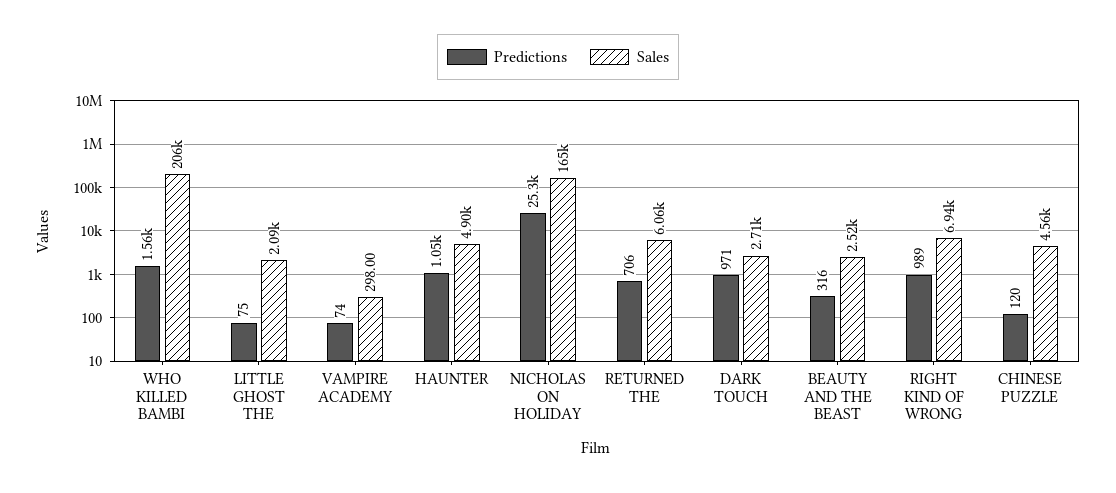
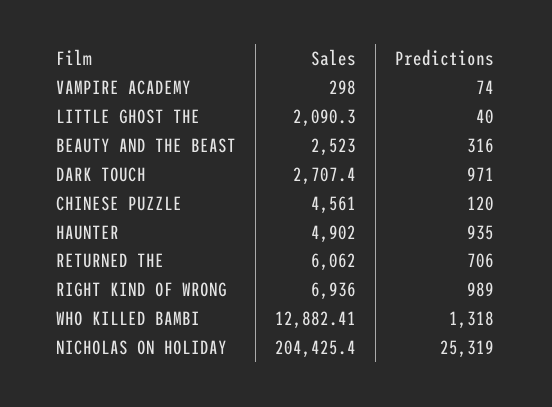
  {
    "Predictions": {
-     "WHO KILLED BAMBI": 1560,
+     "WHO KILLED BAMBI": 1318,
-     "LITTLE GHOST THE": 75,
+     "LITTLE GHOST THE": 40,
      "VAMPIRE ACADEMY": 74,
-     "HAUNTER": 1050,
+     "HAUNTER": 935,
      "NICHOLAS ON HOLIDAY": 25319,
      "RETURNED THE": 706,
      "DARK TOUCH": 971,
      "BEAUTY AND THE BEAST": 316,
      "RIGHT KIND OF WRONG": 989,
      "CHINESE PUZZLE": 120
    },
    "Sales": {
-     "WHO KILLED BAMBI": 206000,
+     "WHO KILLED BAMBI": 12882.41,
      "LITTLE GHOST THE": 2090.3,
      "VAMPIRE ACADEMY": 298,
      "HAUNTER": 4902,
-     "NICHOLAS ON HOLIDAY": 165000,
+     "NICHOLAS ON HOLIDAY": 204425.4,
      "RETURNED THE": 6062,
      "DARK TOUCH": 2707.4,
      "BEAUTY AND THE BEAST": 2523,
      "RIGHT KIND OF WRONG": 6936,
      "CHINESE PUZZLE": 4561
    }
  }

